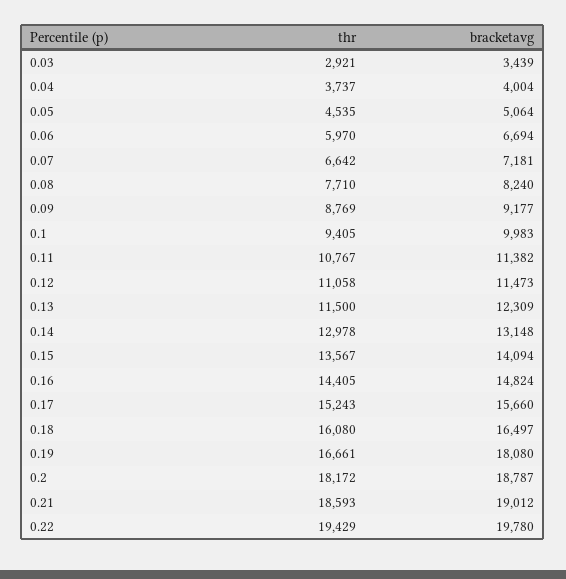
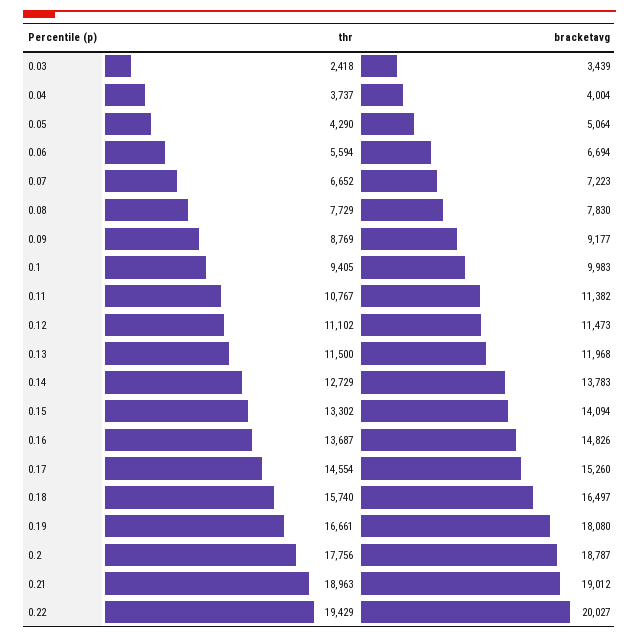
  {
    "thr": {
-     "0.03": 2921,
+     "0.03": 2418,
      "0.04": 3737,
-     "0.05": 4535,
+     "0.05": 4290,
-     "0.06": 5970,
+     "0.06": 5594,
-     "0.07": 6642,
+     "0.07": 6652,
-     "0.08": 7710,
+     "0.08": 7729,
      "0.09": 8769,
      "0.1": 9405,
      "0.11": 10767,
-     "0.12": 11058,
+     "0.12": 11102,
      "0.13": 11500,
-     "0.14": 12978,
+     "0.14": 12729,
-     "0.15": 13567,
+     "0.15": 13302,
-     "0.16": 14405,
+     "0.16": 13687,
-     "0.17": 15243,
+     "0.17": 14554,
-     "0.18": 16080,
+     "0.18": 15740,
      "0.19": 16661,
-     "0.2": 18172,
+     "0.2": 17756,
-     "0.21": 18593,
+     "0.21": 18963,
      "0.22": 19429
    },
    "bracketavg": {
      "0.03": 3439,
      "0.04": 4004,
      "0.05": 5064,
      "0.06": 6694,
-     "0.07": 7181,
+     "0.07": 7223,
-     "0.08": 8240,
+     "0.08": 7830,
      "0.09": 9177,
      "0.1": 9983,
      "0.11": 11382,
      "0.12": 11473,
-     "0.13": 12309,
+     "0.13": 11968,
-     "0.14": 13148,
+     "0.14": 13783,
      "0.15": 14094,
-     "0.16": 14824,
+     "0.16": 14826,
-     "0.17": 15660,
+     "0.17": 15260,
      "0.18": 16497,
      "0.19": 18080,
      "0.2": 18787,
      "0.21": 19012,
-     "0.22": 19780
+     "0.22": 20027
    }
  }

